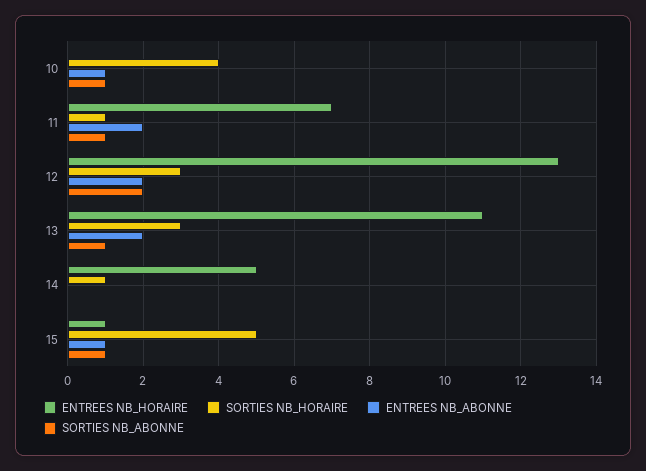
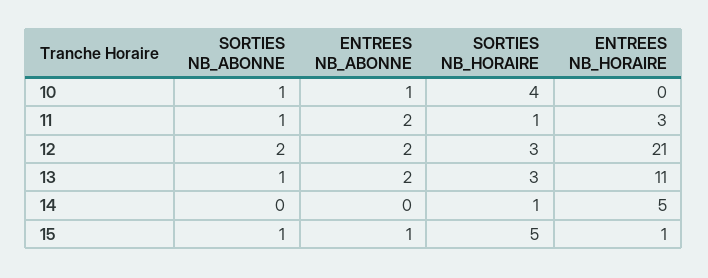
  {
    "ENTREES NB_HORAIRE": {
      "10": 0,
-     "11": 7,
+     "11": 3,
-     "12": 13,
+     "12": 21,
      "13": 11,
      "14": 5,
      "15": 1
    },
    "SORTIES NB_HORAIRE": {
      "10": 4,
      "11": 1,
      "12": 3,
      "13": 3,
      "14": 1,
      "15": 5
    },
    "ENTREES NB_ABONNE": {
      "10": 1,
      "11": 2,
      "12": 2,
      "13": 2,
      "14": 0,
      "15": 1
    },
    "SORTIES NB_ABONNE": {
      "10": 1,
      "11": 1,
      "12": 2,
      "13": 1,
      "14": 0,
      "15": 1
    }
  }

